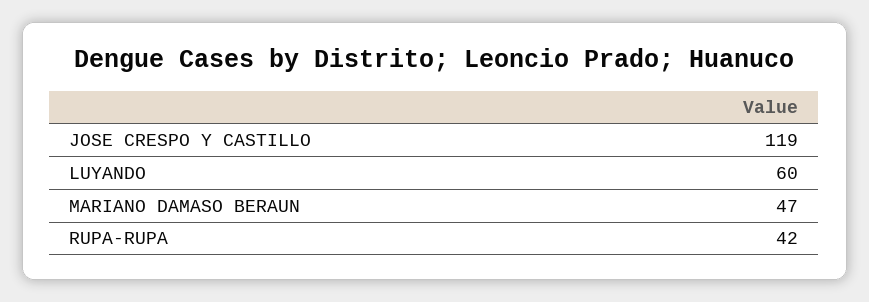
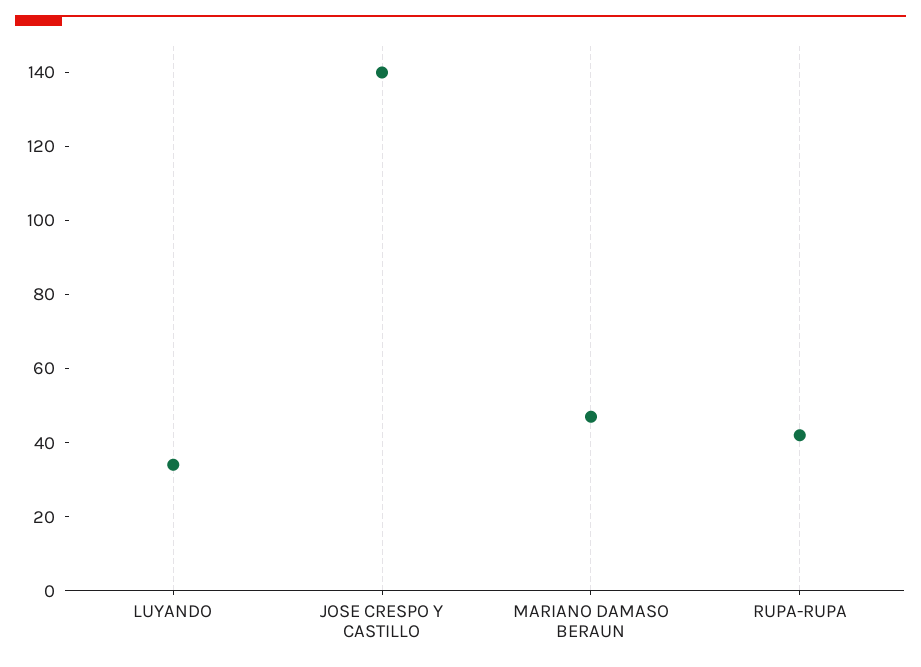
  {
-   "JOSE CRESPO Y CASTILLO": 119,
+   "JOSE CRESPO Y CASTILLO": 140,
-   "LUYANDO": 60,
+   "LUYANDO": 35,
    "MARIANO DAMASO BERAUN": 47,
    "RUPA-RUPA": 42
  }

